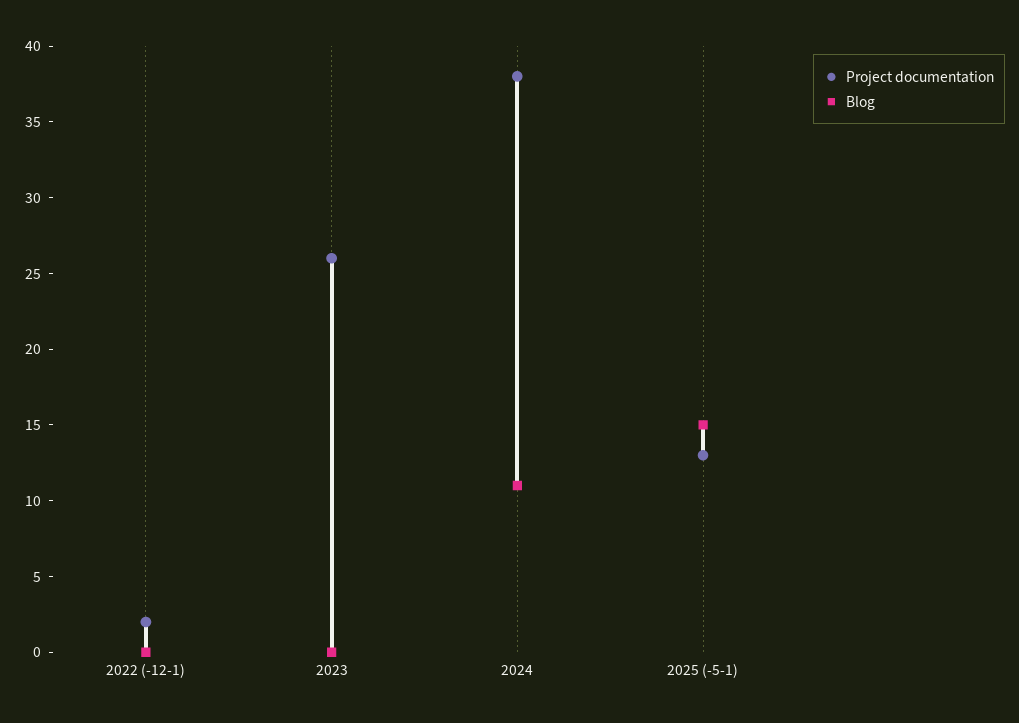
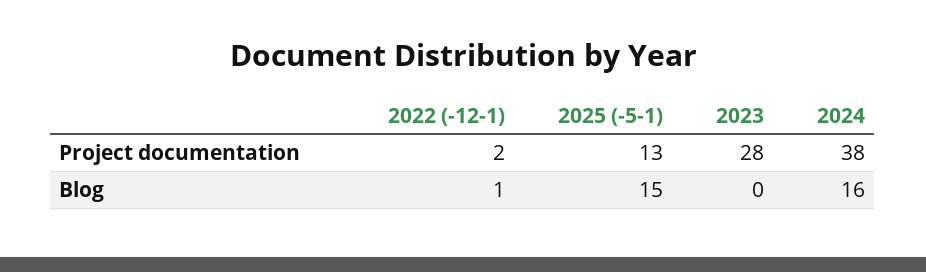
  {
    "Project documentation": {
      "2022 (-12-1)": 2,
-     "2023": 26,
+     "2023": 28,
      "2024": 38,
      "2025 (-5-1)": 13
    },
    "Blog": {
-     "2022 (-12-1)": 0,
+     "2022 (-12-1)": 1,
      "2023": 0,
-     "2024": 11,
+     "2024": 16,
      "2025 (-5-1)": 15
    }
  }

